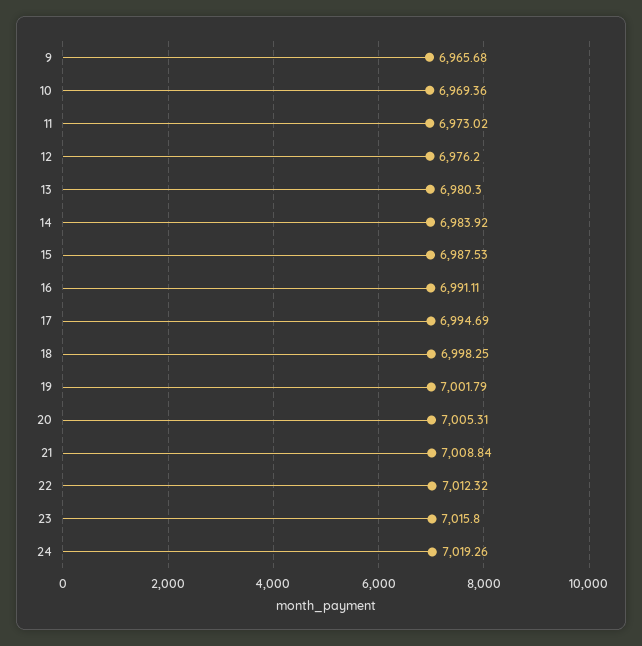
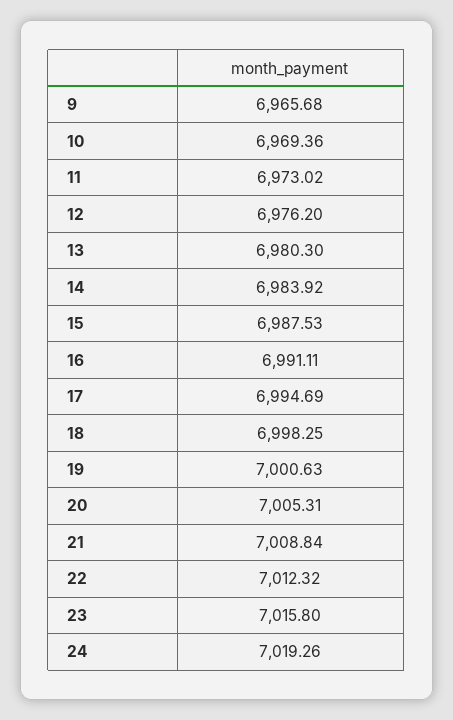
  {
    "9": 6965.68,
    "10": 6969.36,
    "11": 6973.02,
    "12": 6976.2,
    "13": 6980.3,
    "14": 6983.92,
    "15": 6987.53,
    "16": 6991.11,
    "17": 6994.69,
    "18": 6998.25,
-   "19": 7001.79,
+   "19": 7000.63,
    "20": 7005.31,
    "21": 7008.84,
    "22": 7012.32,
    "23": 7015.8,
    "24": 7019.26
  }

